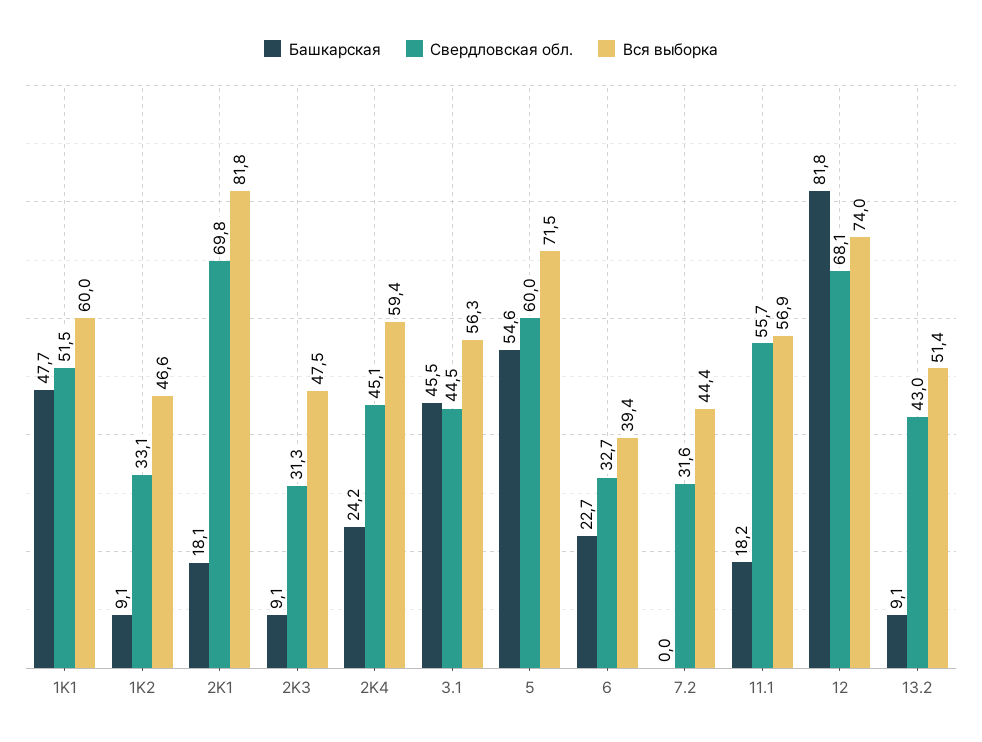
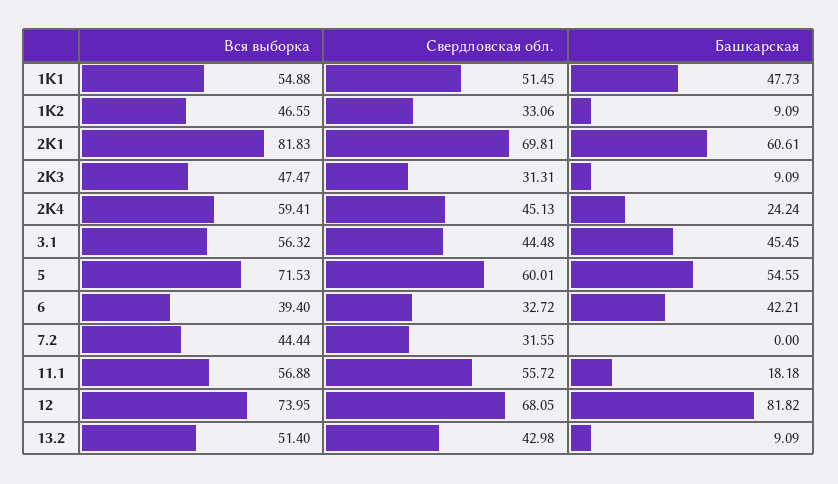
  {
    "Башкарская": {
      "1K1": 47.73,
      "1K2": 9.09,
-     "2K1": 18.1,
+     "2K1": 60.61,
      "2K3": 9.09,
      "2K4": 24.24,
      "3.1": 45.45,
      "5": 54.55,
-     "6": 22.7,
+     "6": 42.21,
      "7.2": 0,
      "11.1": 18.18,
      "12": 81.82,
      "13.2": 9.09
    },
    "Свердловская обл.": {
      "1K1": 51.45,
      "1K2": 33.06,
      "2K1": 69.81,
      "2K3": 31.31,
      "2K4": 45.13,
      "3.1": 44.48,
      "5": 60.01,
      "6": 32.72,
      "7.2": 31.55,
      "11.1": 55.72,
      "12": 68.05,
      "13.2": 42.98
    },
    "Вся выборка": {
-     "1K1": 60,
+     "1K1": 54.88,
      "1K2": 46.55,
      "2K1": 81.83,
      "2K3": 47.47,
      "2K4": 59.41,
      "3.1": 56.32,
      "5": 71.53,
      "6": 39.4,
      "7.2": 44.44,
      "11.1": 56.88,
      "12": 73.95,
      "13.2": 51.4
    }
  }

